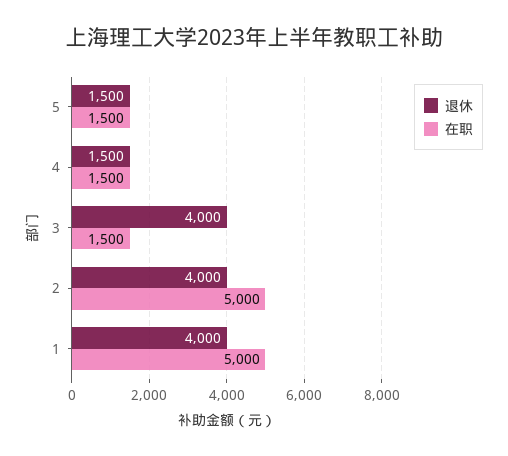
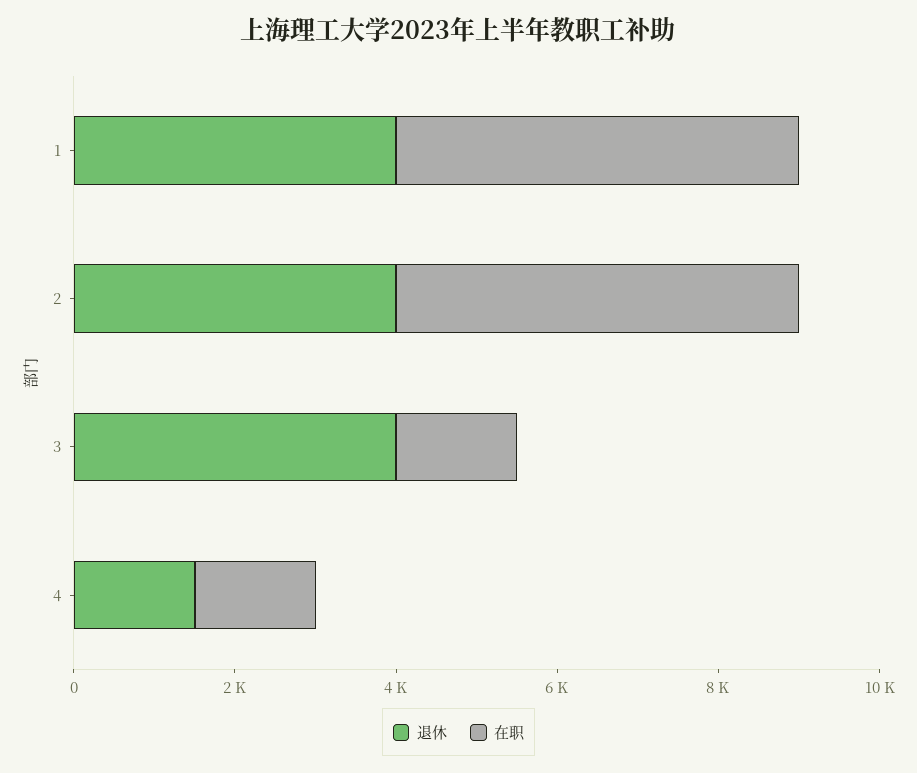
  {
    "退休": {
-     "5": 1500,
      "4": 1500,
      "3": 4000,
      "2": 4000,
      "1": 4000
    },
    "在职": {
-     "5": 1500,
      "4": 1500,
      "3": 1500,
      "2": 5000,
      "1": 5000
    }
  }

